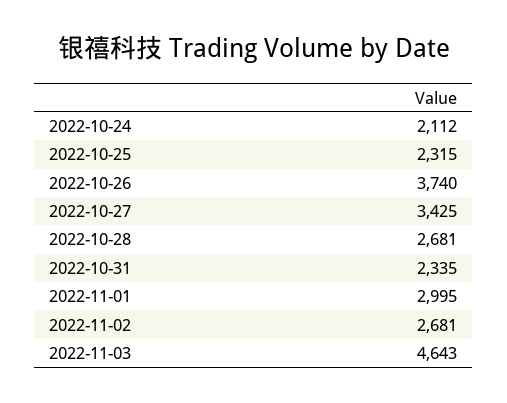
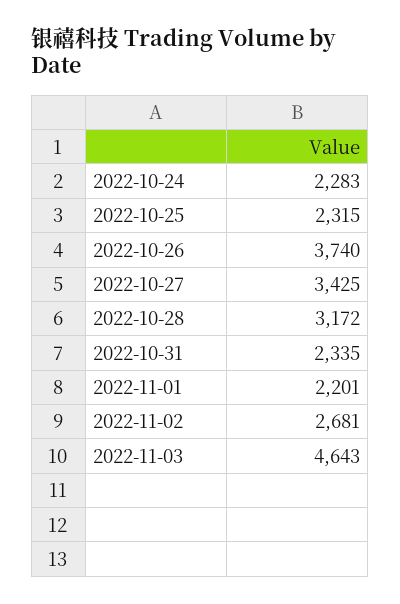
  {
-   "2022-10-24": 2112,
+   "2022-10-24": 2283,
    "2022-10-25": 2315,
    "2022-10-26": 3740,
    "2022-10-27": 3425,
-   "2022-10-28": 2681,
+   "2022-10-28": 3172,
    "2022-10-31": 2335,
-   "2022-11-01": 2995,
+   "2022-11-01": 2201,
    "2022-11-02": 2681,
    "2022-11-03": 4643
  }

